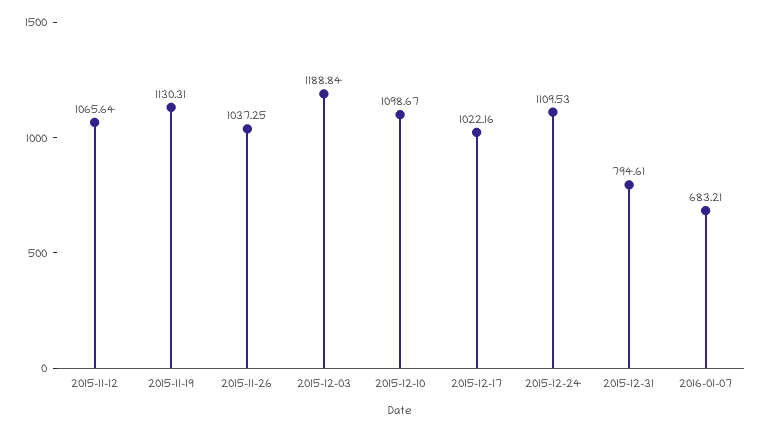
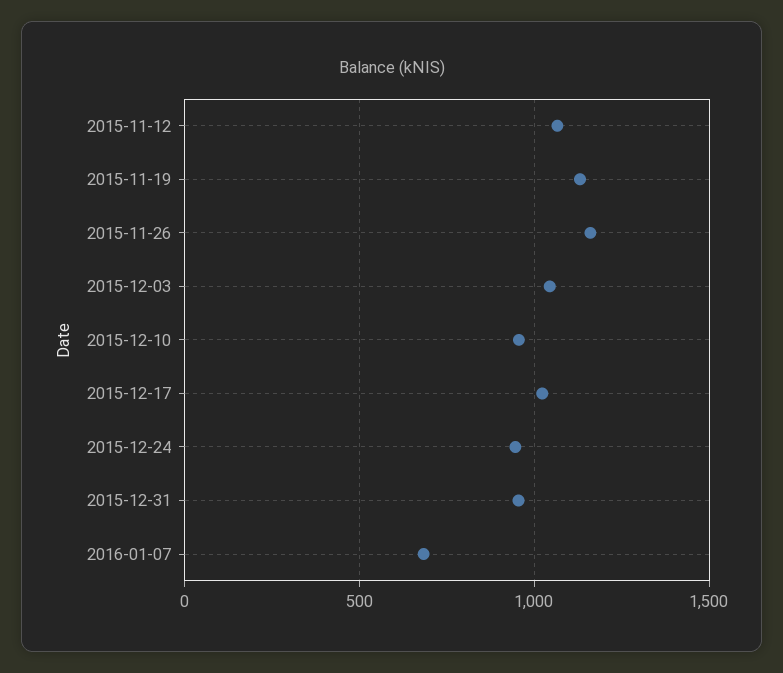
  {
    "2015-11-12": 1065.64,
    "2015-11-19": 1130.31,
-   "2015-11-26": 1037.25,
+   "2015-11-26": 1150,
-   "2015-12-03": 1188.84,
+   "2015-12-03": 1050,
-   "2015-12-10": 1098.67,
+   "2015-12-10": 950,
    "2015-12-17": 1022.16,
-   "2015-12-24": 1109.53,
+   "2015-12-24": 950,
-   "2015-12-31": 794.61,
+   "2015-12-31": 950,
    "2016-01-07": 683.21
  }

